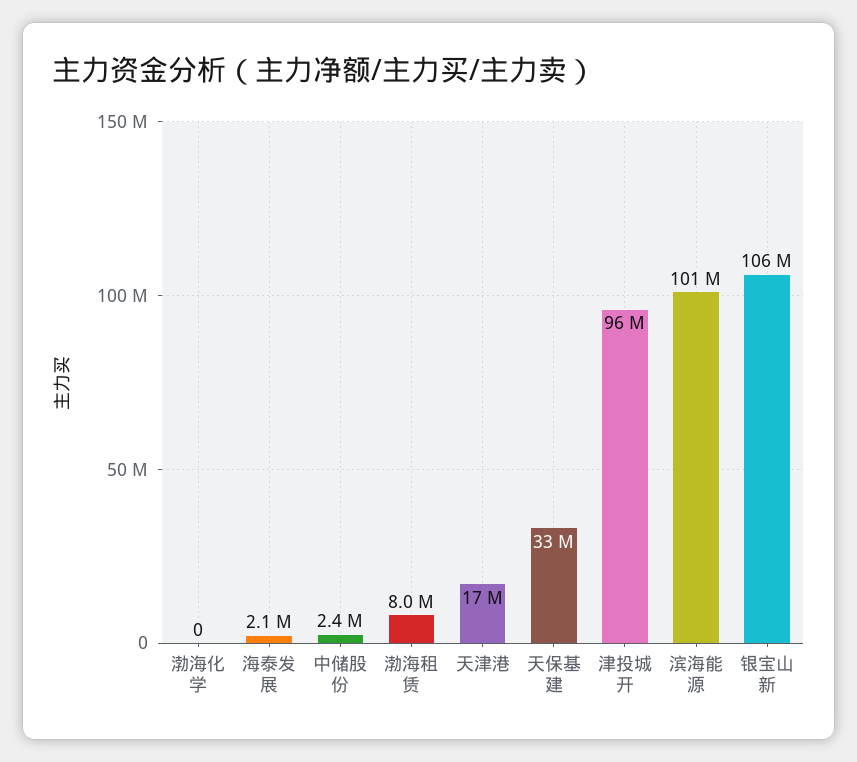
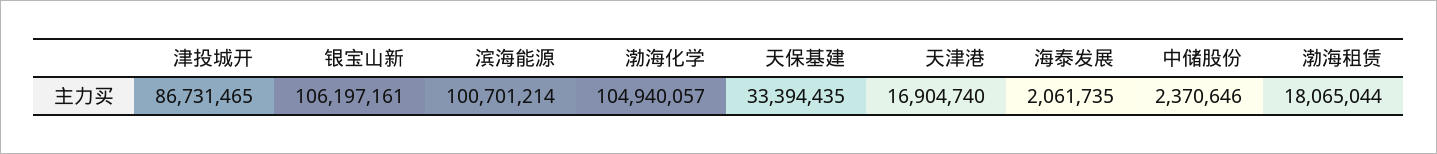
  {
-   "渤海化学": 0,
+   "渤海化学": 104940057,
    "海泰发展": 2061735,
    "中储股份": 2370646,
-   "渤海租赁": 8000000,
+   "渤海租赁": 18065044,
    "天津港": 16904740,
    "天保基建": 33394435,
-   "津投城开": 96000000,
+   "津投城开": 86731465,
    "滨海能源": 100701214,
    "银宝山新": 106197161
  }

